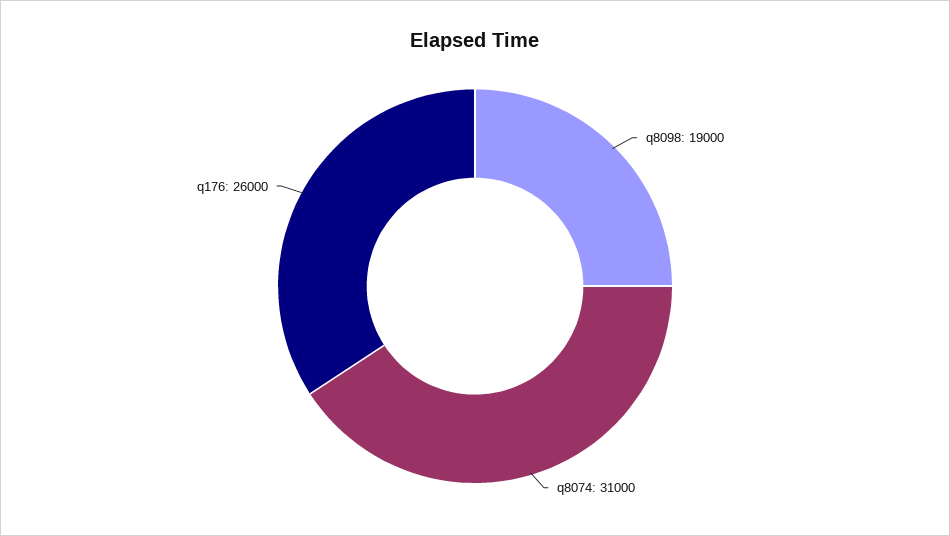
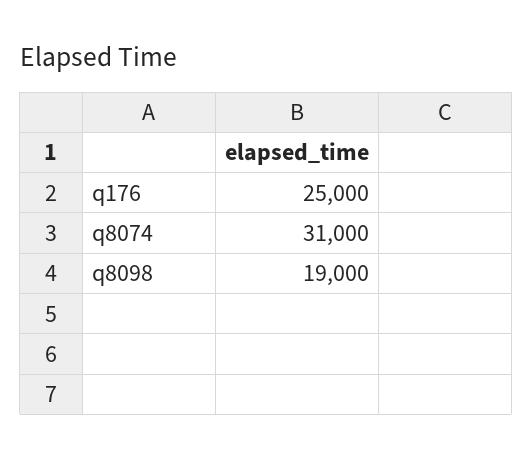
  {
    "q8098": 19000,
    "q8074": 31000,
-   "q176": 26000
+   "q176": 25000
  }

